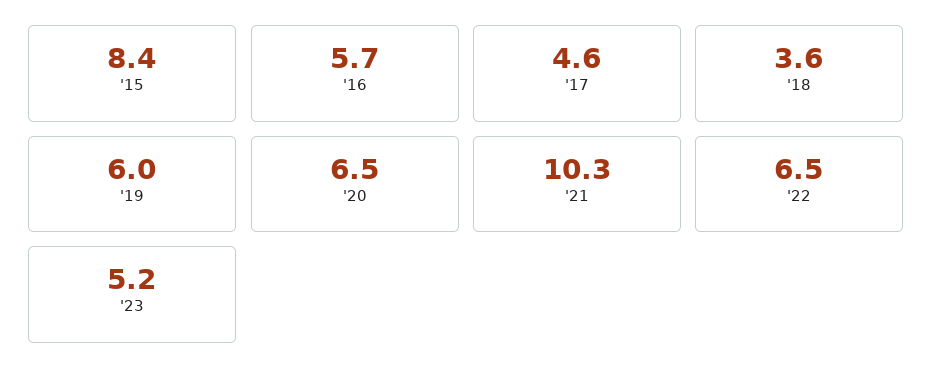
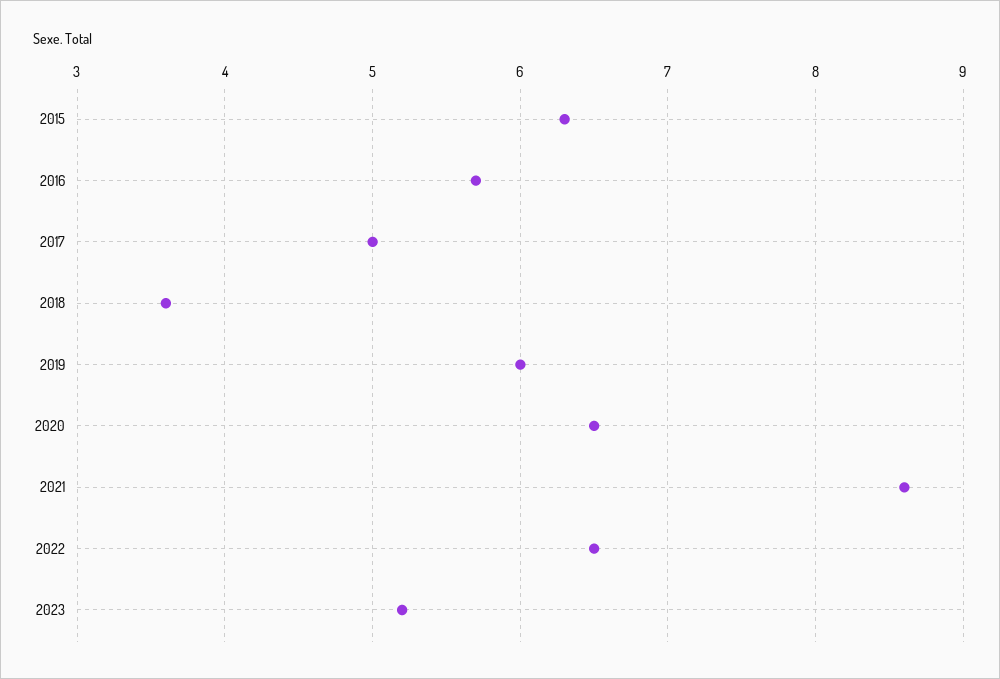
  {
-   "'15": 8.4,
+   "'15": 6.3,
    "'16": 5.7,
-   "'17": 4.6,
+   "'17": 5,
    "'18": 3.6,
    "'19": 6,
    "'20": 6.5,
-   "'21": 10.3,
+   "'21": 8.6,
    "'22": 6.5,
    "'23": 5.2
  }

